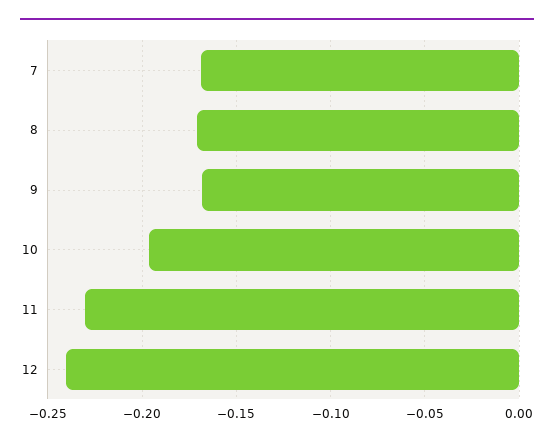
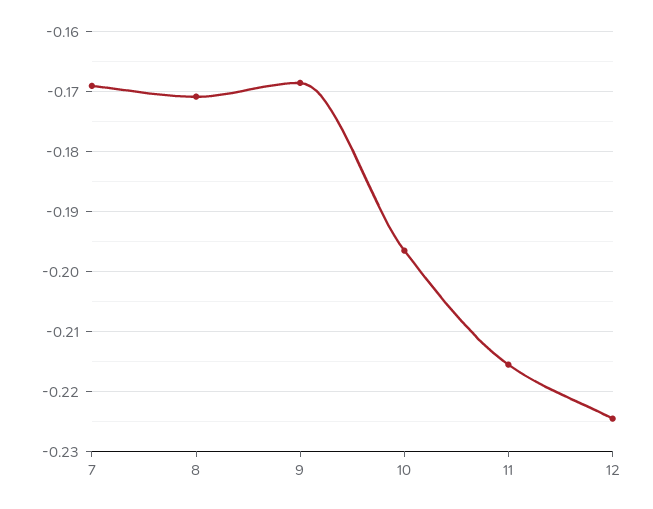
  {
    "7": -0.17,
    "8": -0.17,
    "9": -0.168,
    "10": -0.196,
-   "11": -0.23,
+   "11": -0.216,
-   "12": -0.24
+   "12": -0.224
  }

